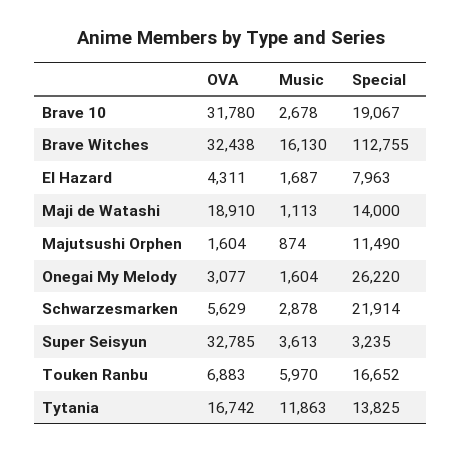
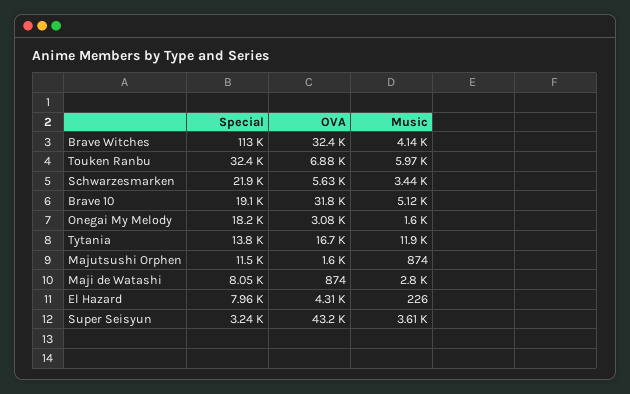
  {
    "OVA": {
      "Brave 10": 31780,
      "Brave Witches": 32438,
      "El Hazard": 4311,
-     "Maji de Watashi": 18910,
+     "Maji de Watashi": 874,
      "Majutsushi Orphen": 1604,
      "Onegai My Melody": 3077,
      "Schwarzesmarken": 5629,
-     "Super Seisyun": 32785,
+     "Super Seisyun": 43200,
      "Touken Ranbu": 6883,
      "Tytania": 16742
    },
    "Music": {
-     "Brave 10": 2678,
+     "Brave 10": 5120,
-     "Brave Witches": 16130,
+     "Brave Witches": 4140,
-     "El Hazard": 1687,
+     "El Hazard": 226,
-     "Maji de Watashi": 1113,
+     "Maji de Watashi": 2800,
      "Majutsushi Orphen": 874,
      "Onegai My Melody": 1604,
-     "Schwarzesmarken": 2878,
+     "Schwarzesmarken": 3440,
      "Super Seisyun": 3613,
      "Touken Ranbu": 5970,
      "Tytania": 11863
    },
    "Special": {
      "Brave 10": 19067,
      "Brave Witches": 112755,
      "El Hazard": 7963,
-     "Maji de Watashi": 14000,
+     "Maji de Watashi": 8050,
      "Majutsushi Orphen": 11490,
-     "Onegai My Melody": 26220,
+     "Onegai My Melody": 18200,
      "Schwarzesmarken": 21914,
      "Super Seisyun": 3235,
-     "Touken Ranbu": 16652,
+     "Touken Ranbu": 32400,
      "Tytania": 13825
    }
  }

